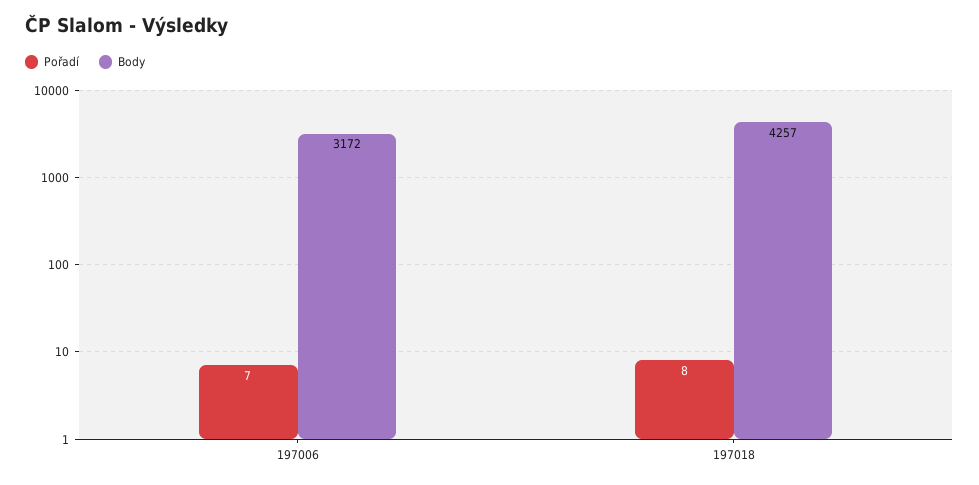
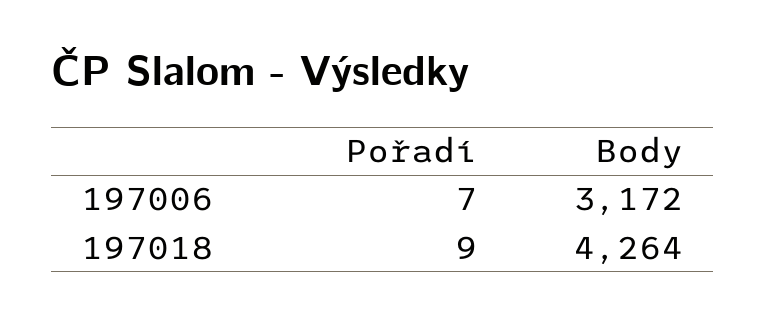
  {
    "Pořadí": {
      "197006": 7,
-     "197018": 8
+     "197018": 9
    },
    "Body": {
      "197006": 3172,
-     "197018": 4257
+     "197018": 4264
    }
  }

